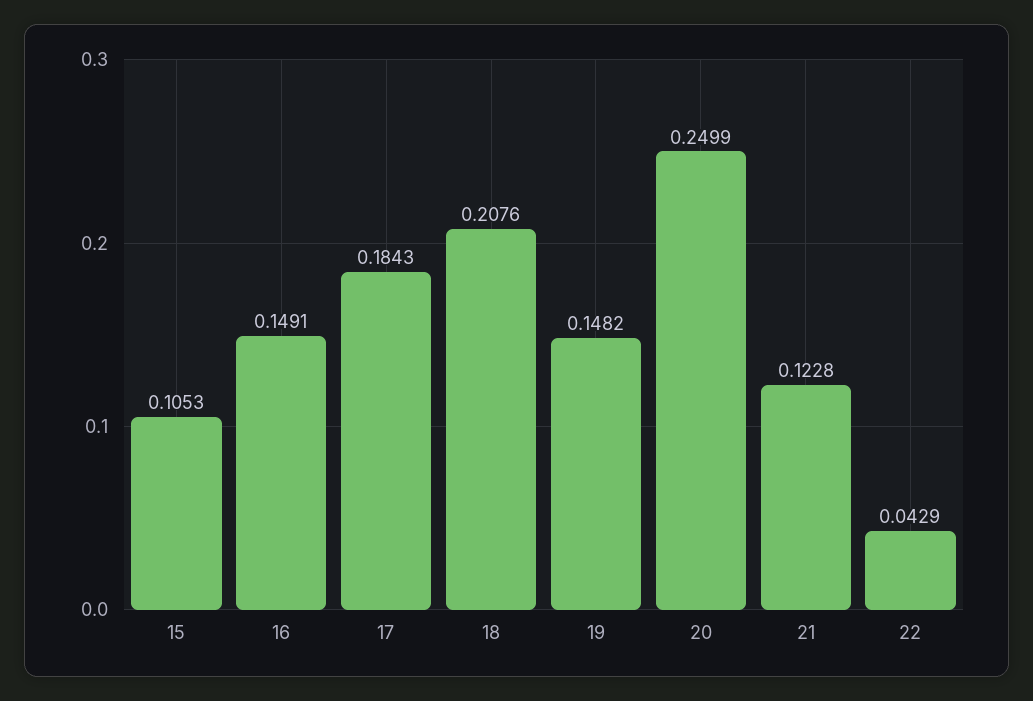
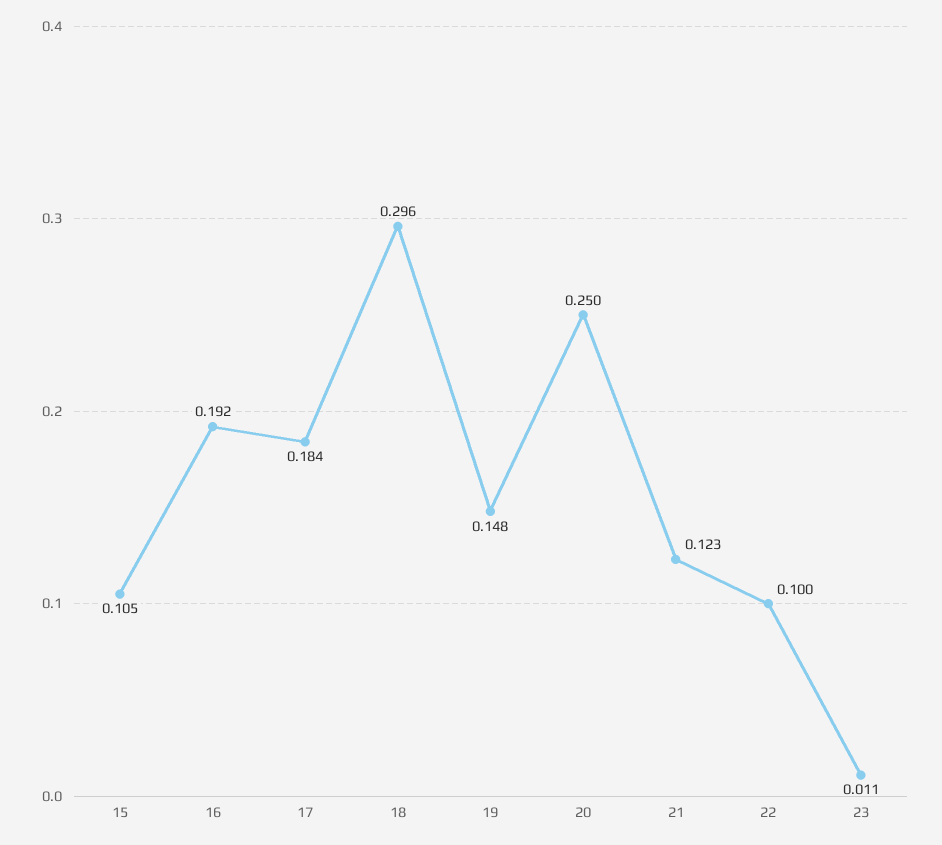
  {
    "15": 0.1053,
-   "16": 0.1491,
+   "16": 0.192,
    "17": 0.1843,
-   "18": 0.2076,
+   "18": 0.296,
    "19": 0.1482,
    "20": 0.2499,
    "21": 0.1228,
-   "22": 0.0429
+   "22": 0.1,
+   "23": 0.011
  }

